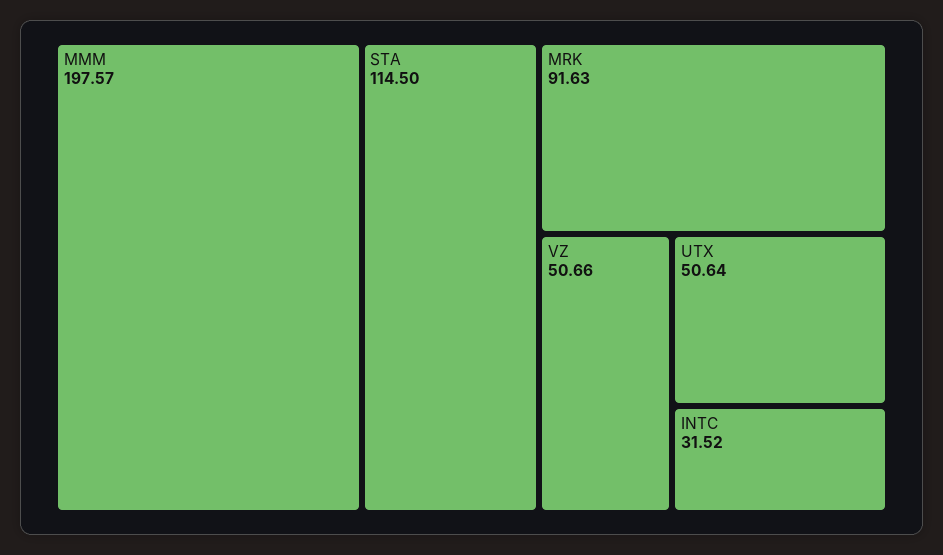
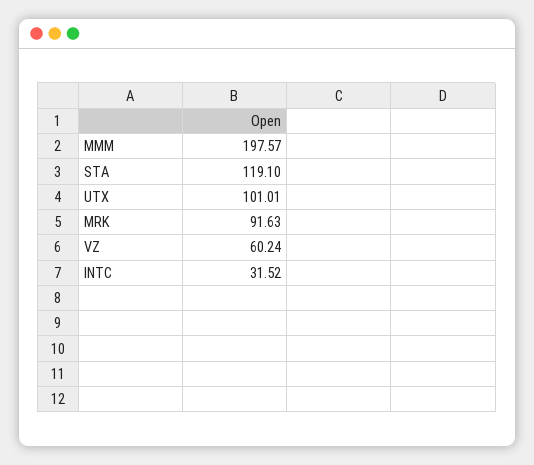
  {
    "MMM": 197.57,
-   "STA": 114.5,
+   "STA": 119.1,
    "MRK": 91.63,
-   "VZ": 50.66,
+   "VZ": 60.24,
-   "UTX": 50.64,
+   "UTX": 101.01,
    "INTC": 31.52
  }

